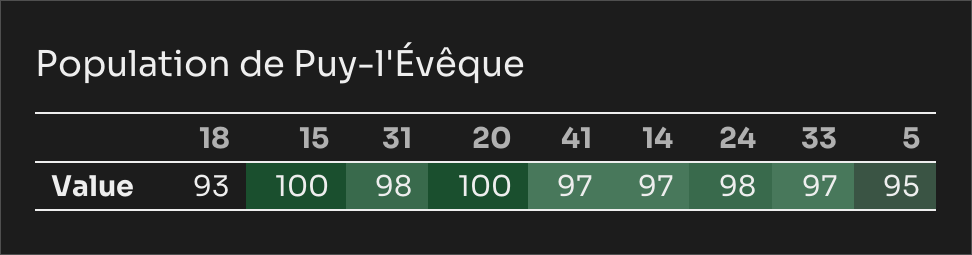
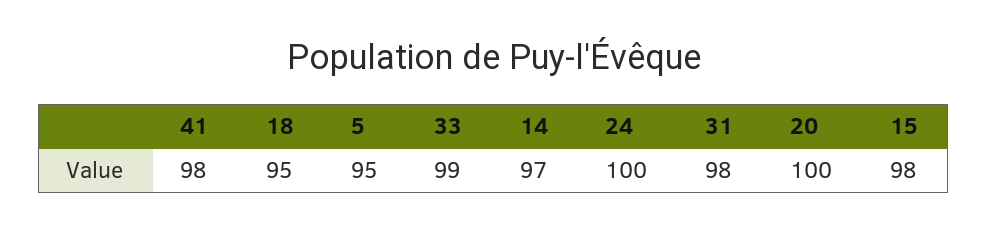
  {
-   "18": 93,
+   "18": 95,
-   "15": 100,
+   "15": 98,
    "31": 98,
    "20": 100,
-   "41": 97,
+   "41": 98,
    "14": 97,
-   "24": 98,
+   "24": 100,
-   "33": 97,
+   "33": 99,
    "5": 95
  }

